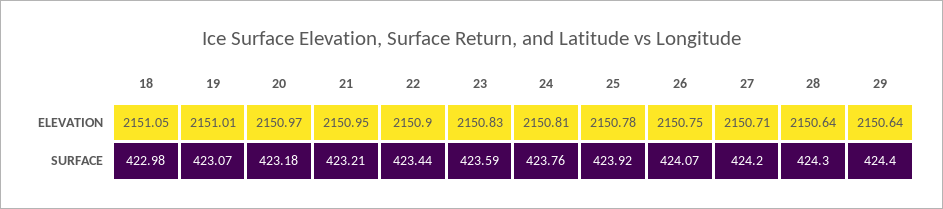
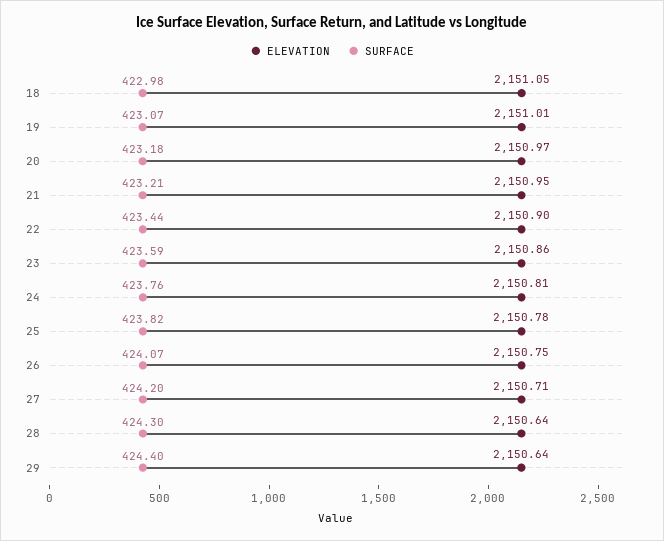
  {
    "ELEVATION": {
      "18": 2151.05,
      "19": 2151.01,
      "20": 2150.97,
      "21": 2150.95,
      "22": 2150.9,
-     "23": 2150.83,
+     "23": 2150.86,
      "24": 2150.81,
      "25": 2150.78,
      "26": 2150.75,
      "27": 2150.71,
      "28": 2150.64,
      "29": 2150.64
    },
    "SURFACE": {
      "18": 422.98,
      "19": 423.07,
      "20": 423.18,
      "21": 423.21,
      "22": 423.44,
      "23": 423.59,
      "24": 423.76,
-     "25": 423.92,
+     "25": 423.82,
      "26": 424.07,
      "27": 424.2,
      "28": 424.3,
      "29": 424.4
    }
  }

